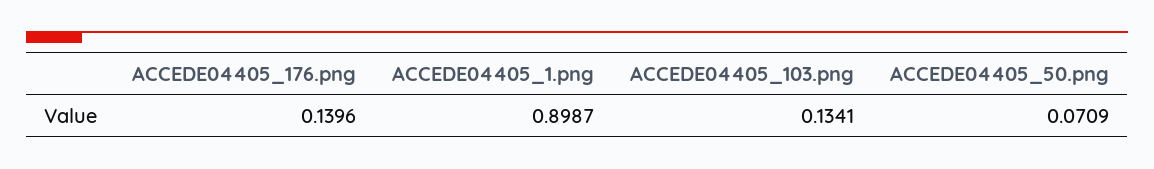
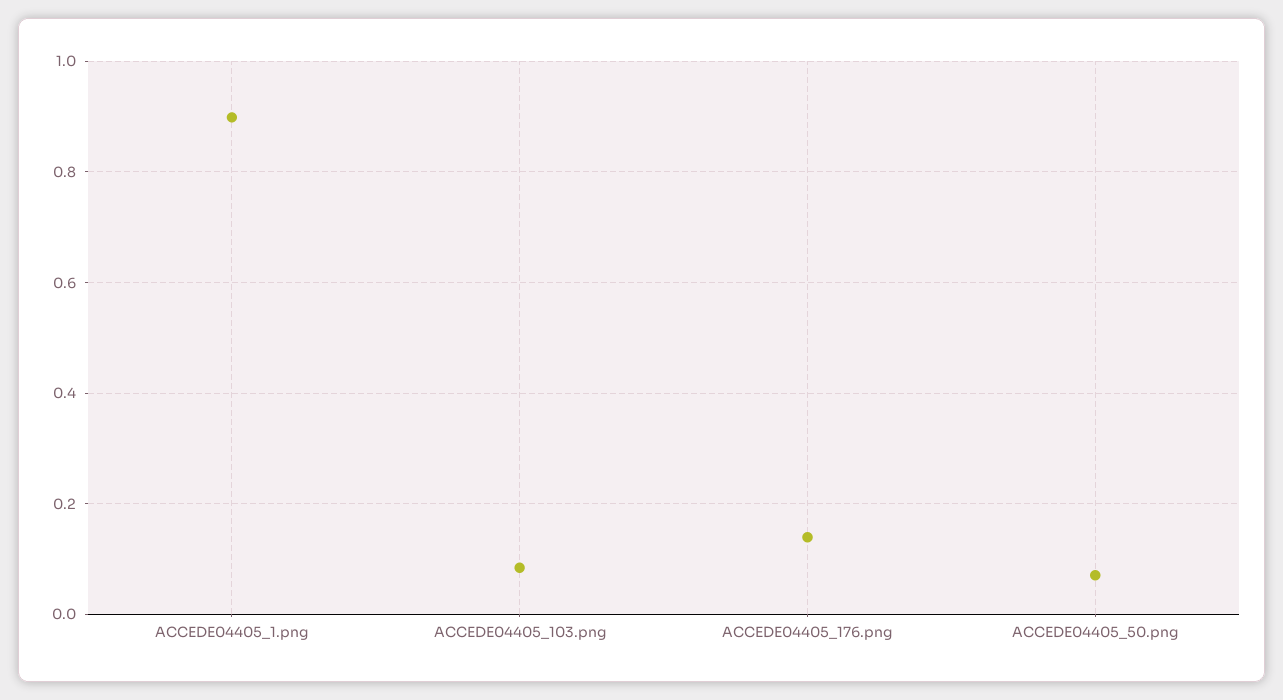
  {
    "ACCEDE04405_176.png": 0.1396,
    "ACCEDE04405_1.png": 0.8987,
-   "ACCEDE04405_103.png": 0.1341,
+   "ACCEDE04405_103.png": 0.08,
    "ACCEDE04405_50.png": 0.0709
  }

